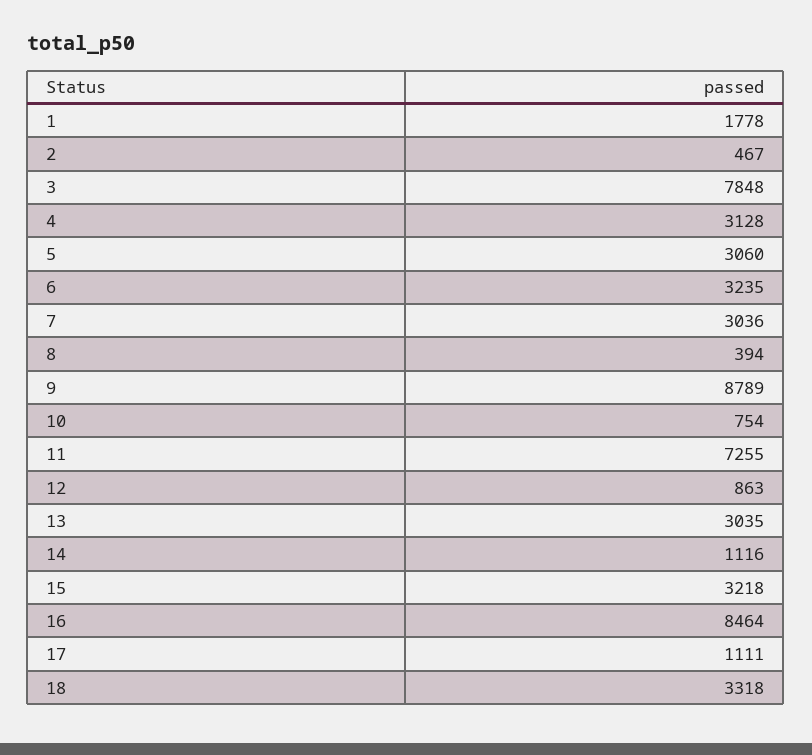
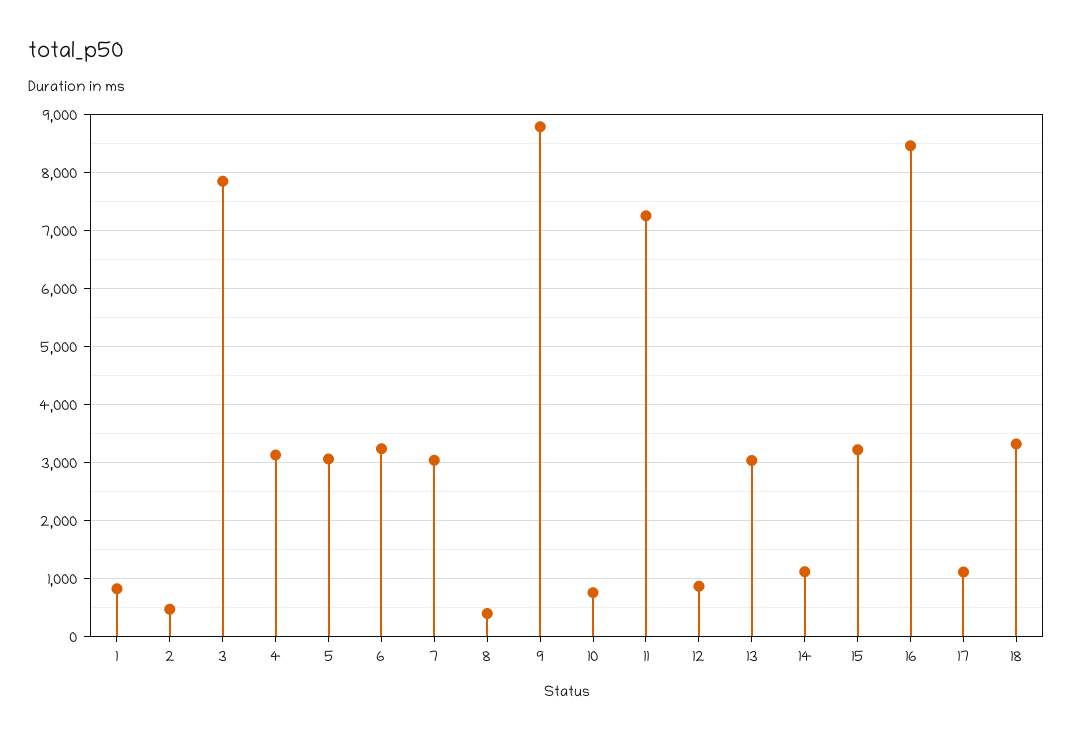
  {
-   "1": 1778,
+   "1": 800,
    "2": 467,
    "3": 7848,
    "4": 3128,
    "5": 3060,
    "6": 3235,
    "7": 3036,
    "8": 394,
    "9": 8789,
    "10": 754,
    "11": 7255,
    "12": 863,
    "13": 3035,
    "14": 1116,
    "15": 3218,
    "16": 8464,
    "17": 1111,
    "18": 3318
  }

